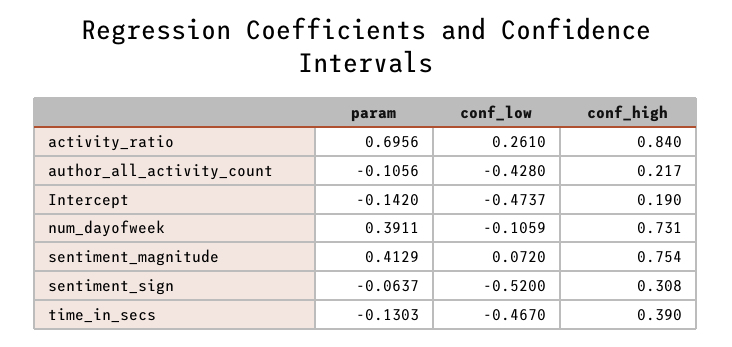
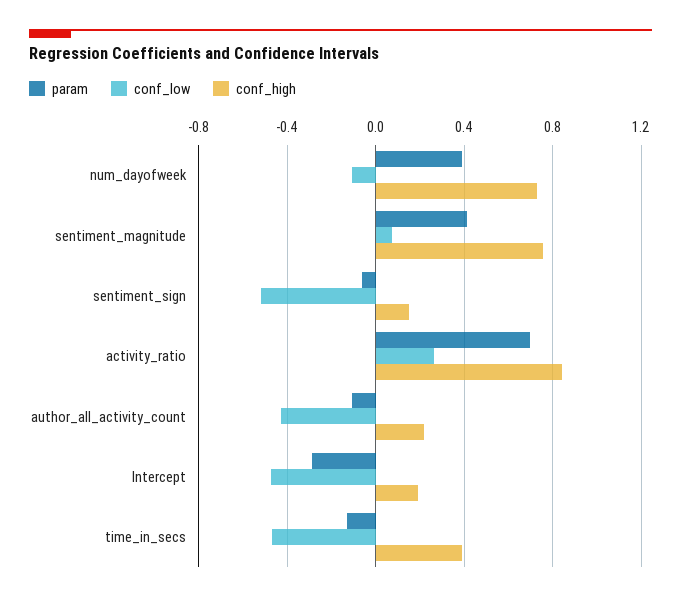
  {
    "param": {
      "activity_ratio": 0.6956,
      "author_all_activity_count": -0.1056,
-     "Intercept": -0.142,
+     "Intercept": -0.3,
      "num_dayofweek": 0.3911,
      "sentiment_magnitude": 0.4129,
      "sentiment_sign": -0.0637,
      "time_in_secs": -0.1303
    },
    "conf_low": {
      "activity_ratio": 0.261,
      "author_all_activity_count": -0.428,
      "Intercept": -0.4737,
      "num_dayofweek": -0.1059,
      "sentiment_magnitude": 0.072,
      "sentiment_sign": -0.52,
      "time_in_secs": -0.467
    },
    "conf_high": {
      "activity_ratio": 0.84,
      "author_all_activity_count": 0.217,
      "Intercept": 0.19,
      "num_dayofweek": 0.731,
      "sentiment_magnitude": 0.754,
-     "sentiment_sign": 0.308,
+     "sentiment_sign": 0.15,
      "time_in_secs": 0.39
    }
  }

